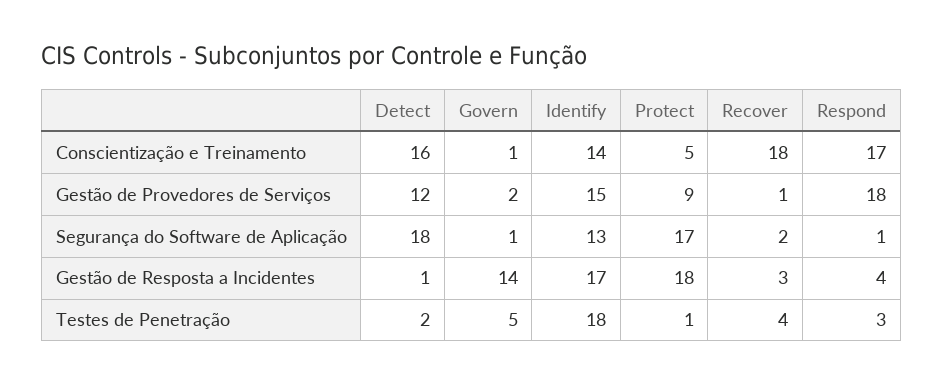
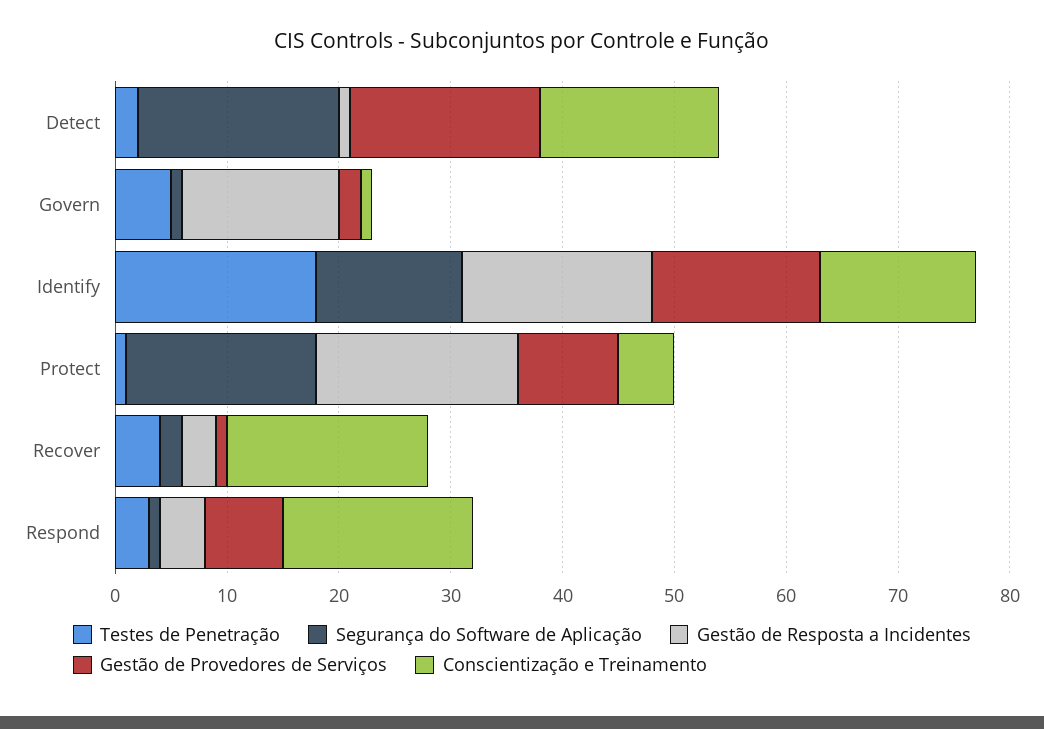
  {
    "Conscientização e Treinamento": {
      "Detect": 16,
      "Govern": 1,
      "Identify": 14,
      "Protect": 5,
      "Recover": 18,
      "Respond": 17
    },
    "Gestão de Provedores de Serviços": {
-     "Detect": 12,
+     "Detect": 17,
      "Govern": 2,
      "Identify": 15,
      "Protect": 9,
      "Recover": 1,
-     "Respond": 18
+     "Respond": 7
    },
    "Segurança do Software de Aplicação": {
      "Detect": 18,
      "Govern": 1,
      "Identify": 13,
      "Protect": 17,
      "Recover": 2,
      "Respond": 1
    },
    "Gestão de Resposta a Incidentes": {
      "Detect": 1,
      "Govern": 14,
      "Identify": 17,
      "Protect": 18,
      "Recover": 3,
      "Respond": 4
    },
    "Testes de Penetração": {
      "Detect": 2,
      "Govern": 5,
      "Identify": 18,
      "Protect": 1,
      "Recover": 4,
      "Respond": 3
    }
  }

